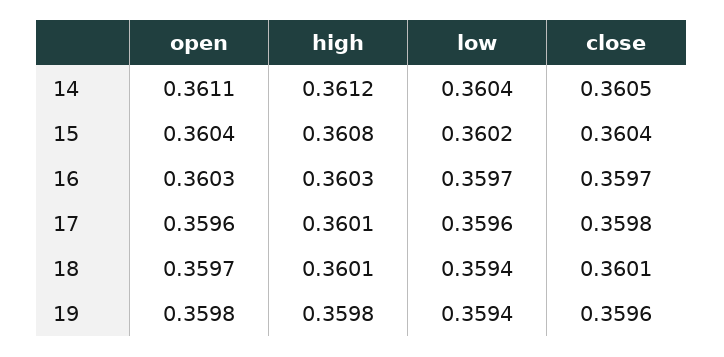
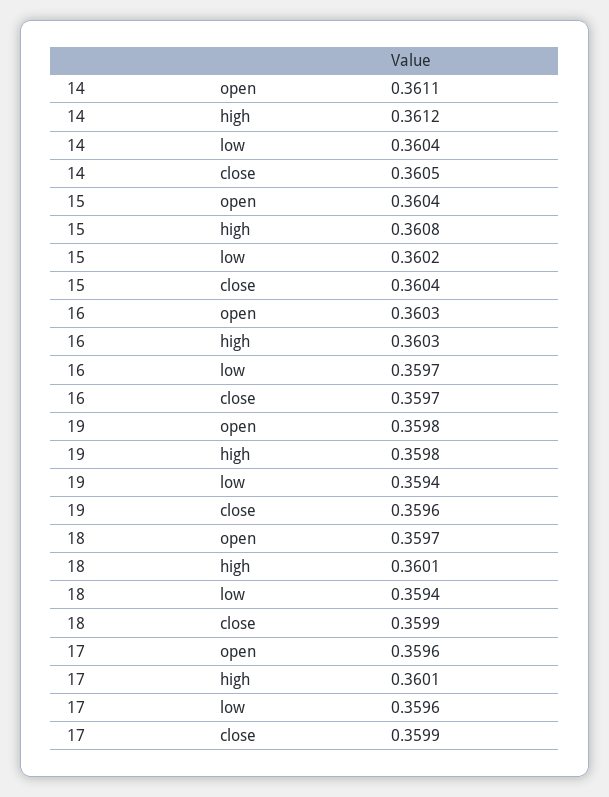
  {
    "open": {
      "14": 0.3611,
      "15": 0.3604,
      "16": 0.3603,
      "17": 0.3596,
      "18": 0.3597,
      "19": 0.3598
    },
    "high": {
      "14": 0.3612,
      "15": 0.3608,
      "16": 0.3603,
      "17": 0.3601,
      "18": 0.3601,
      "19": 0.3598
    },
    "low": {
      "14": 0.3604,
      "15": 0.3602,
      "16": 0.3597,
      "17": 0.3596,
      "18": 0.3594,
      "19": 0.3594
    },
    "close": {
      "14": 0.3605,
      "15": 0.3604,
      "16": 0.3597,
-     "17": 0.3598,
+     "17": 0.3599,
-     "18": 0.3601,
+     "18": 0.3599,
      "19": 0.3596
    }
  }

